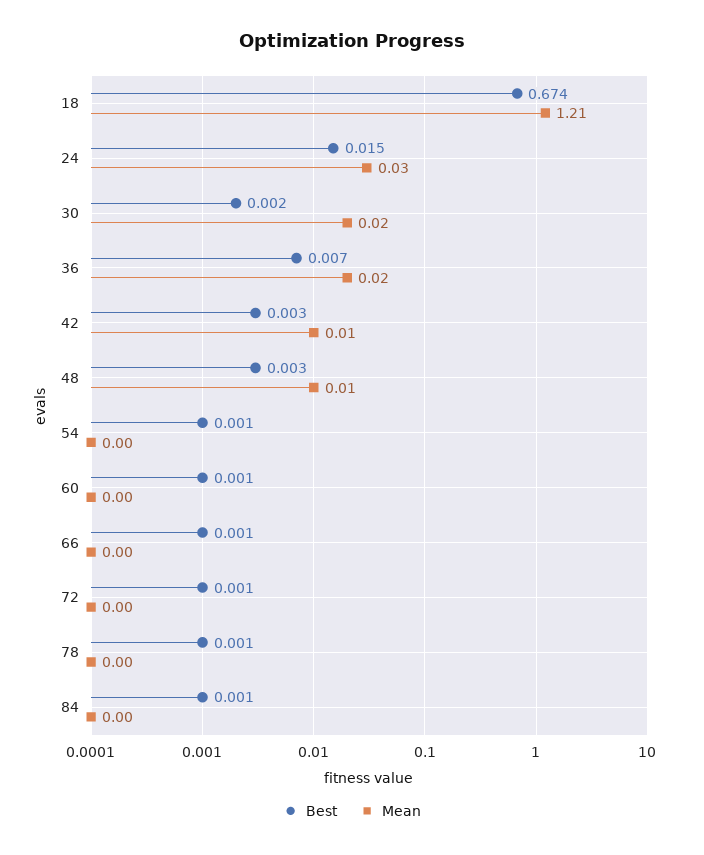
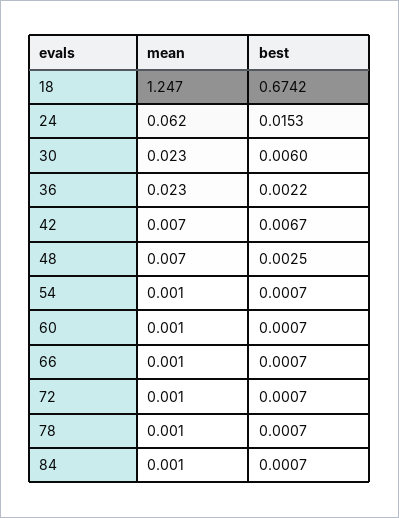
  {
    "Best": {
      "18": 0.6742,
      "24": 0.0153,
-     "30": 0.002,
+     "30": 0.006,
-     "36": 0.007,
+     "36": 0.0022,
-     "42": 0.003,
+     "42": 0.0067,
      "48": 0.0025,
      "54": 0.0007,
      "60": 0.0007,
      "66": 0.0007,
      "72": 0.0007,
      "78": 0.0007,
      "84": 0.0007
    },
    "Mean": {
-     "18": 1.21,
+     "18": 1.247,
-     "24": 0.03,
+     "24": 0.062,
      "30": 0.023,
      "36": 0.023,
      "42": 0.007,
      "48": 0.007,
      "54": 0.001,
      "60": 0.001,
      "66": 0.001,
      "72": 0.001,
      "78": 0.001,
      "84": 0.001
    }
  }

